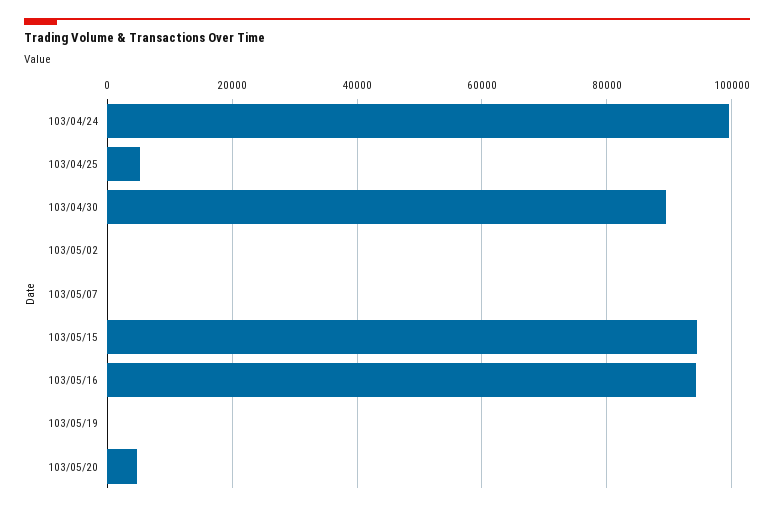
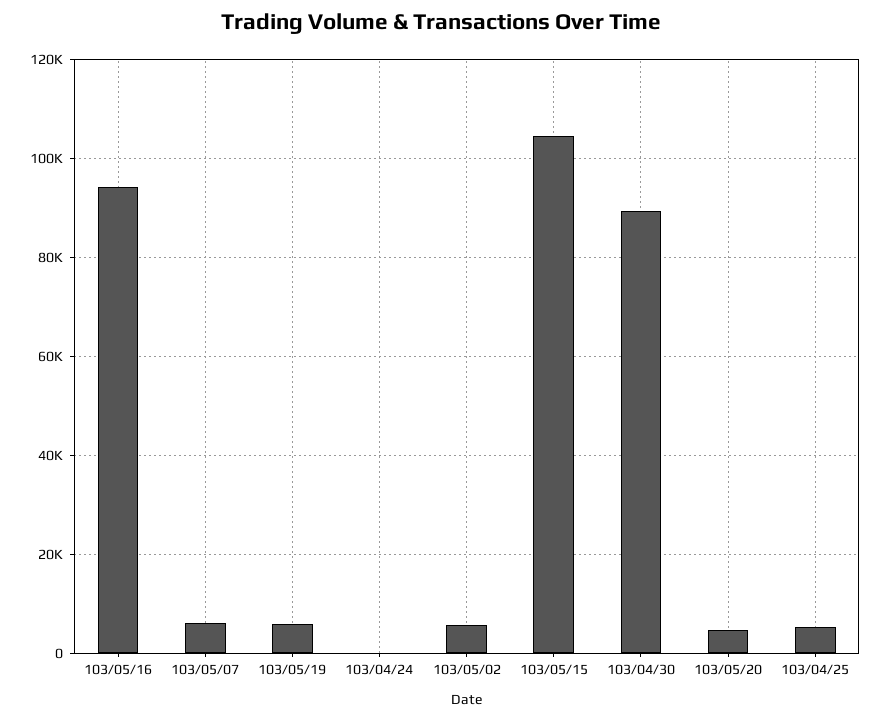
  {
-   "103/04/24": 100000,
+   "103/04/24": 0,
    "103/04/25": 6000,
    "103/04/30": 90000,
-   "103/05/02": 0,
+   "103/05/02": 6000,
-   "103/05/07": 0,
+   "103/05/07": 6000,
-   "103/05/15": 94000,
+   "103/05/15": 104000,
    "103/05/16": 94000,
-   "103/05/19": 0,
+   "103/05/19": 6000,
    "103/05/20": 4000
  }

